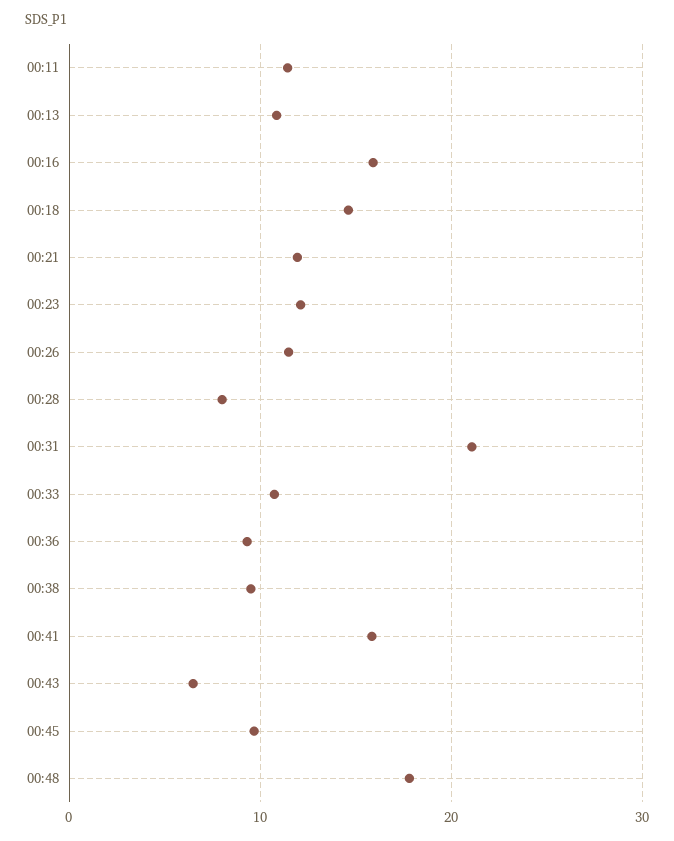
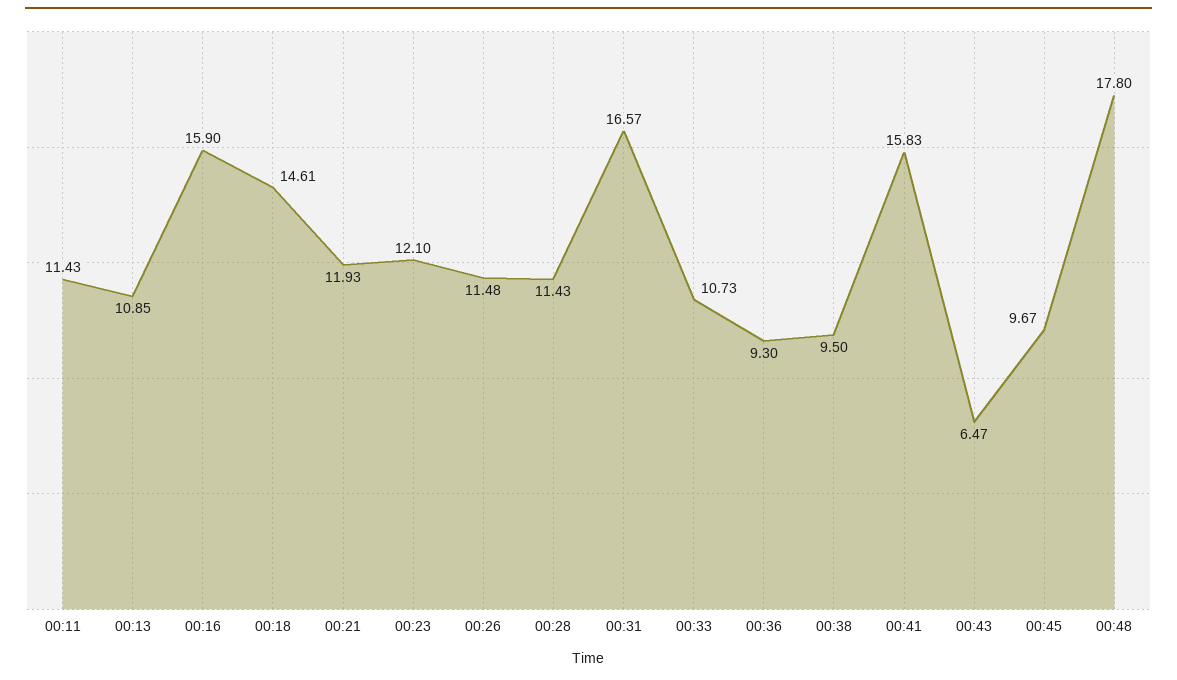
  {
    "00:11": 11.43,
    "00:13": 10.85,
    "00:16": 15.9,
    "00:18": 14.61,
    "00:21": 11.93,
    "00:23": 12.1,
    "00:26": 11.48,
-   "00:28": 8,
+   "00:28": 11.43,
-   "00:31": 21,
+   "00:31": 16.57,
    "00:33": 10.73,
    "00:36": 9.3,
    "00:38": 9.5,
    "00:41": 15.83,
    "00:43": 6.47,
    "00:45": 9.67,
    "00:48": 17.8
  }

